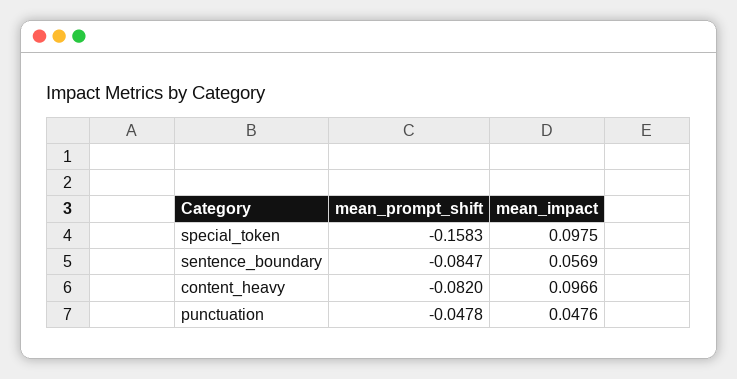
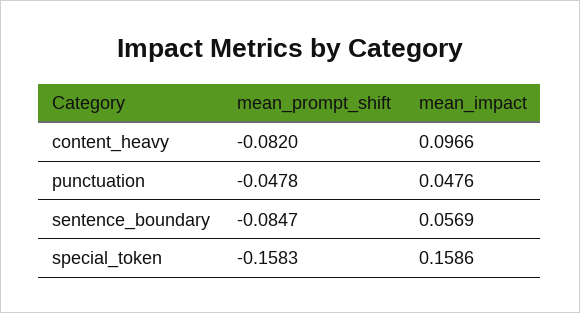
  {
    "mean_prompt_shift": {
      "special_token": -0.1583,
      "sentence_boundary": -0.0847,
      "content_heavy": -0.082,
      "punctuation": -0.0478
    },
    "mean_impact": {
-     "special_token": 0.0975,
+     "special_token": 0.1586,
      "sentence_boundary": 0.0569,
      "content_heavy": 0.0966,
      "punctuation": 0.0476
    }
  }

